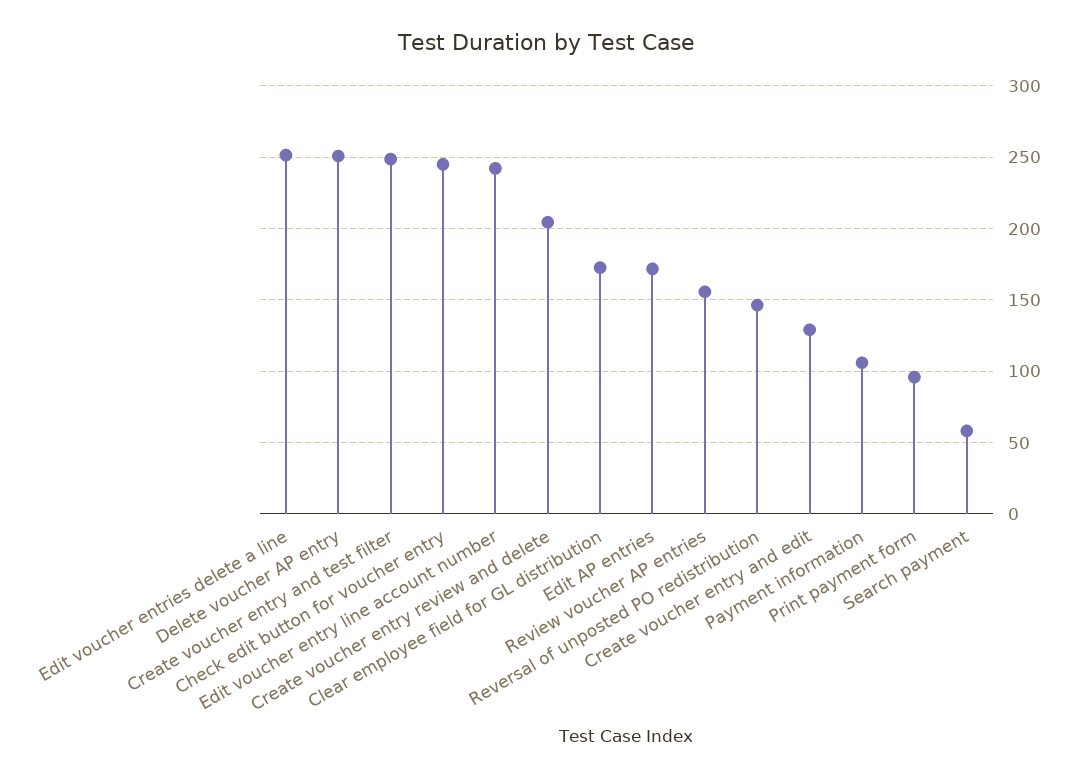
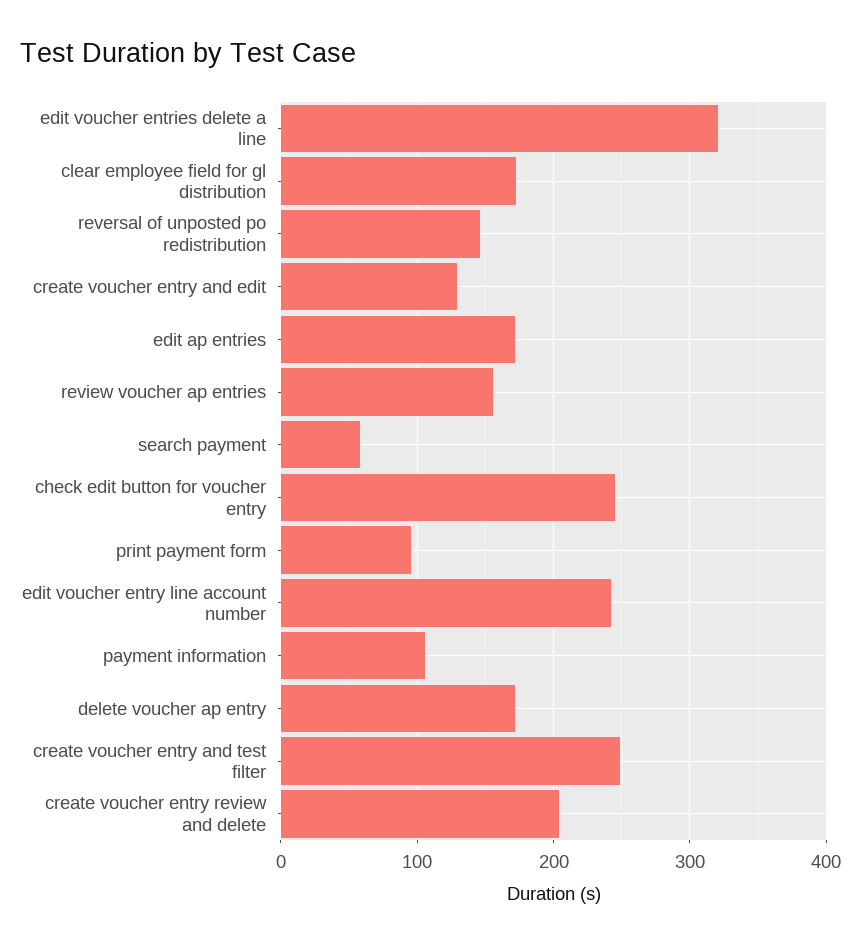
  {
-   "Edit voucher entries delete a line": 250,
+   "Edit voucher entries delete a line": 320,
-   "Delete voucher AP entry": 250,
+   "Delete voucher AP entry": 170,
    "Create voucher entry and test filter": 250,
    "Check edit button for voucher entry": 245,
    "Edit voucher entry line account number": 240,
    "Create voucher entry review and delete": 205,
    "Clear employee field for GL distribution": 175,
    "Edit AP entries": 170,
    "Review voucher AP entries": 155,
    "Reversal of unposted PO redistribution": 145,
    "Create voucher entry and edit": 130,
    "Payment information": 105,
    "Print payment form": 95,
    "Search payment": 60
  }

